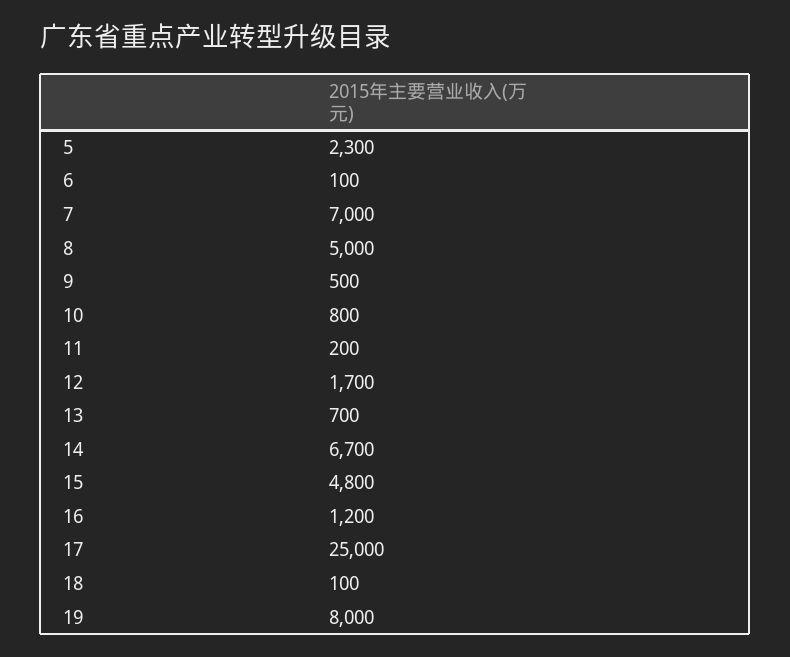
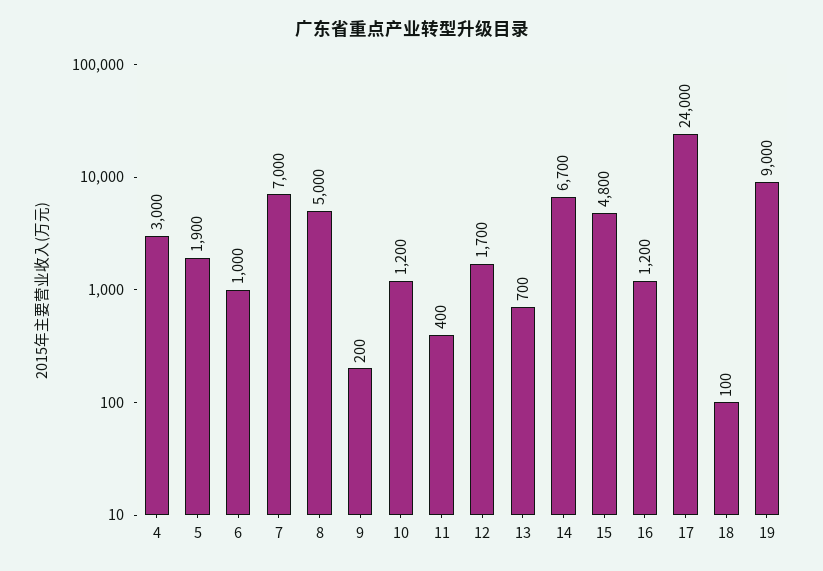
  {
-   "5": 2300,
+   "5": 1900,
-   "6": 100,
+   "6": 1000,
    "7": 7000,
    "8": 5000,
-   "9": 500,
+   "9": 200,
-   "10": 800,
+   "10": 1200,
-   "11": 200,
+   "11": 400,
    "12": 1700,
    "13": 700,
    "14": 6700,
    "15": 4800,
    "16": 1200,
-   "17": 25000,
+   "17": 24000,
    "18": 100,
-   "19": 8000
+   "19": 9000,
+   "4": 3000
  }

